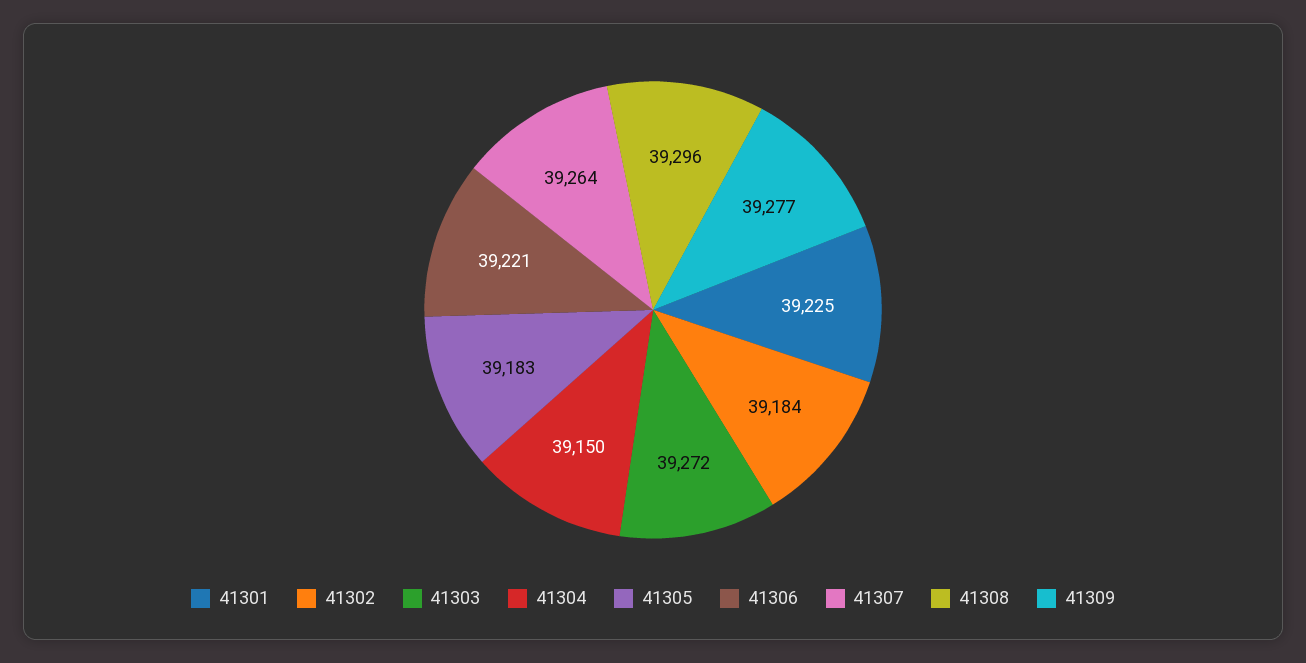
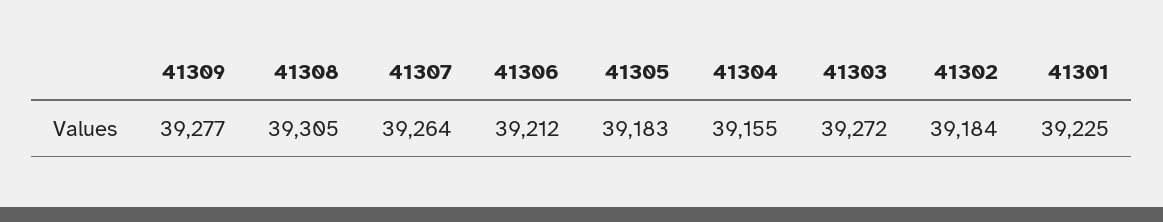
  {
    "41301": 39225,
    "41302": 39184,
    "41303": 39272,
-   "41304": 39150,
+   "41304": 39155,
    "41305": 39183,
-   "41306": 39221,
+   "41306": 39212,
    "41307": 39264,
-   "41308": 39296,
+   "41308": 39305,
    "41309": 39277
  }

